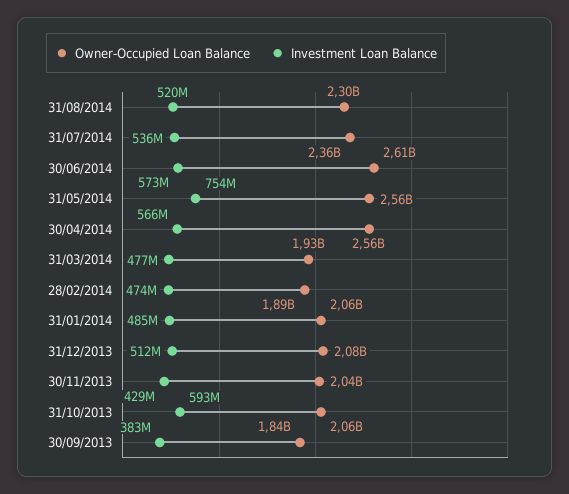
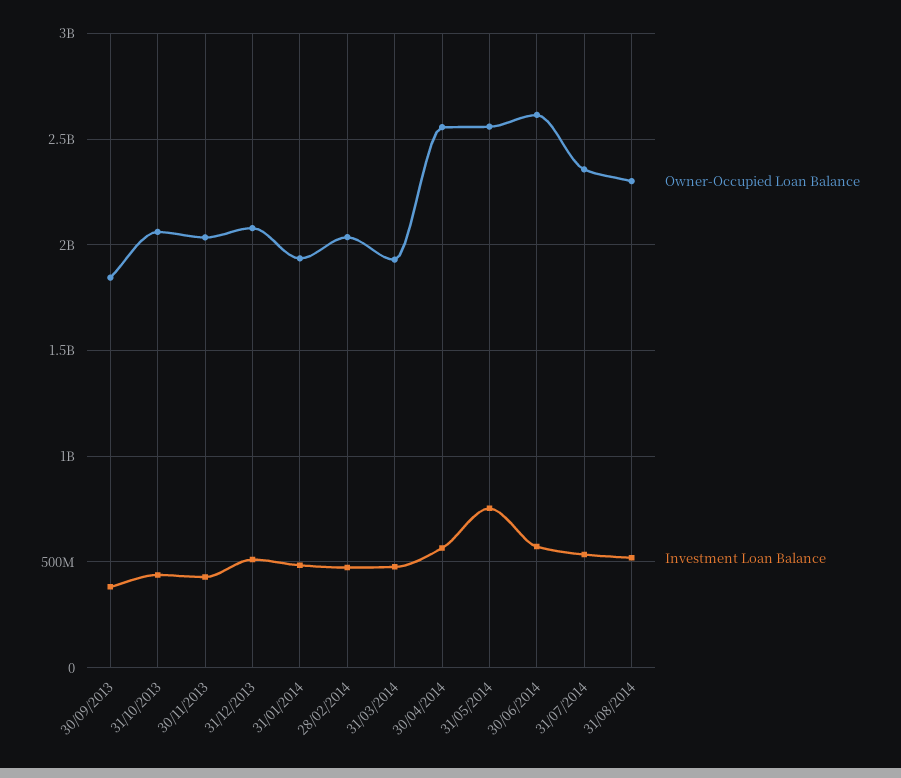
  {
    "Owner-Occupied Loan Balance": {
      "31/08/2014": 2300000000,
      "31/07/2014": 2360000000,
      "30/06/2014": 2610000000,
      "31/05/2014": 2560000000,
      "30/04/2014": 2560000000,
      "31/03/2014": 1930000000,
-     "28/02/2014": 1890000000,
+     "28/02/2014": 2050000000,
-     "31/01/2014": 2060000000,
+     "31/01/2014": 1950000000,
      "31/12/2013": 2080000000,
      "30/11/2013": 2040000000,
      "31/10/2013": 2060000000,
      "30/09/2013": 1840000000
    },
    "Investment Loan Balance": {
      "31/08/2014": 520000000,
      "31/07/2014": 536000000,
      "30/06/2014": 573000000,
      "31/05/2014": 754000000,
      "30/04/2014": 566000000,
      "31/03/2014": 477000000,
      "28/02/2014": 474000000,
      "31/01/2014": 485000000,
      "31/12/2013": 512000000,
      "30/11/2013": 429000000,
-     "31/10/2013": 593000000,
+     "31/10/2013": 450000000,
      "30/09/2013": 383000000
    }
  }

